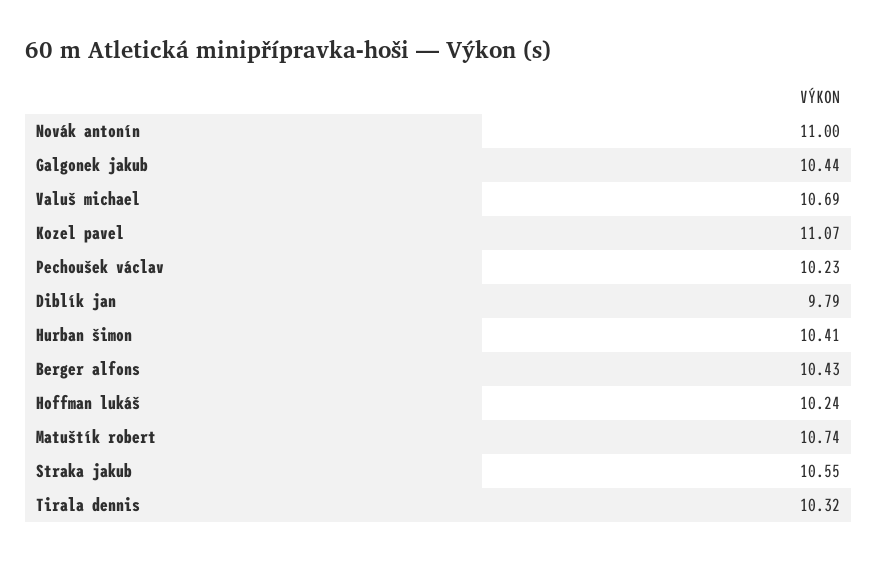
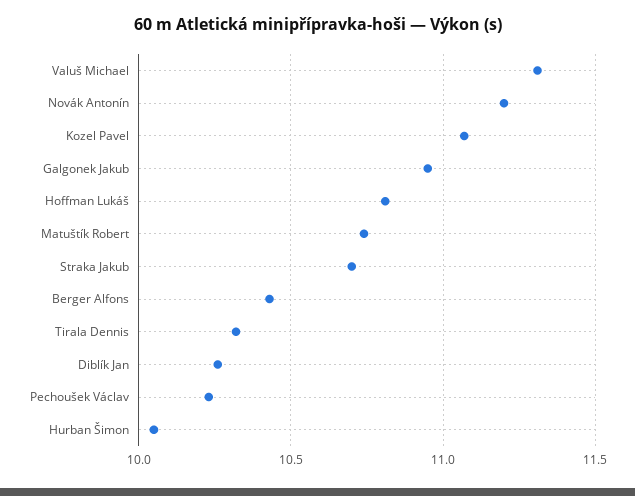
  {
-   "Novák antonín": 11,
+   "Novák antonín": 11.2,
-   "Galgonek jakub": 10.44,
+   "Galgonek jakub": 10.95,
-   "Valuš michael": 10.69,
+   "Valuš michael": 11.3,
    "Kozel pavel": 11.07,
    "Pechoušek václav": 10.23,
-   "Diblík jan": 9.79,
+   "Diblík jan": 10.25,
-   "Hurban šimon": 10.41,
+   "Hurban šimon": 10.05,
    "Berger alfons": 10.43,
-   "Hoffman lukáš": 10.24,
+   "Hoffman lukáš": 10.8,
    "Matuštík robert": 10.74,
-   "Straka jakub": 10.55,
+   "Straka jakub": 10.7,
    "Tirala dennis": 10.32
  }

